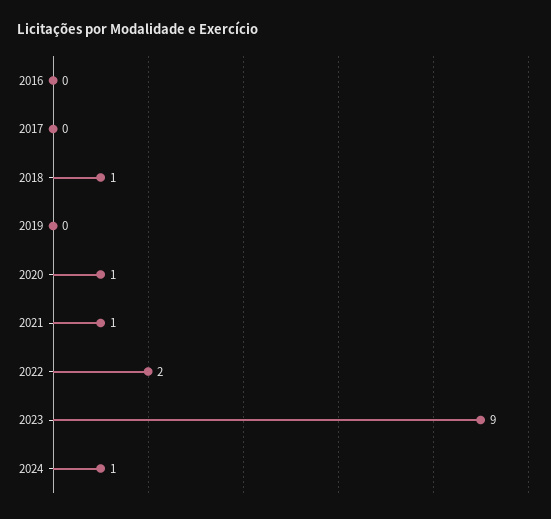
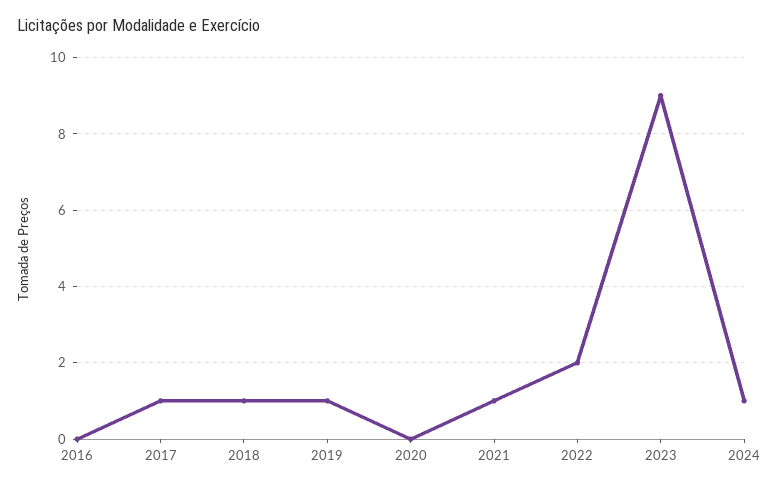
  {
    "2016": 0,
-   "2017": 0,
+   "2017": 1,
    "2018": 1,
-   "2019": 0,
+   "2019": 1,
-   "2020": 1,
+   "2020": 0,
    "2021": 1,
    "2022": 2,
    "2023": 9,
    "2024": 1
  }

